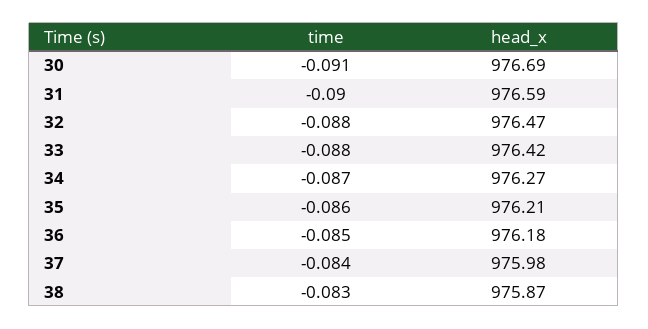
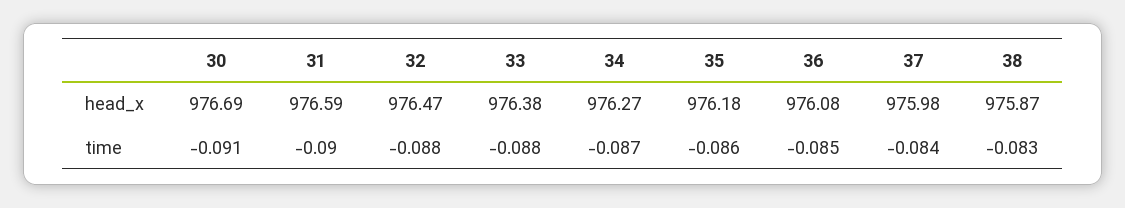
  {
    "time": {
      "30": -0.091,
      "31": -0.09,
      "32": -0.088,
      "33": -0.088,
      "34": -0.087,
      "35": -0.086,
      "36": -0.085,
      "37": -0.084,
      "38": -0.083
    },
    "head_x": {
      "30": 976.69,
      "31": 976.59,
      "32": 976.47,
-     "33": 976.42,
+     "33": 976.38,
      "34": 976.27,
-     "35": 976.21,
+     "35": 976.18,
-     "36": 976.18,
+     "36": 976.08,
      "37": 975.98,
      "38": 975.87
    }
  }

